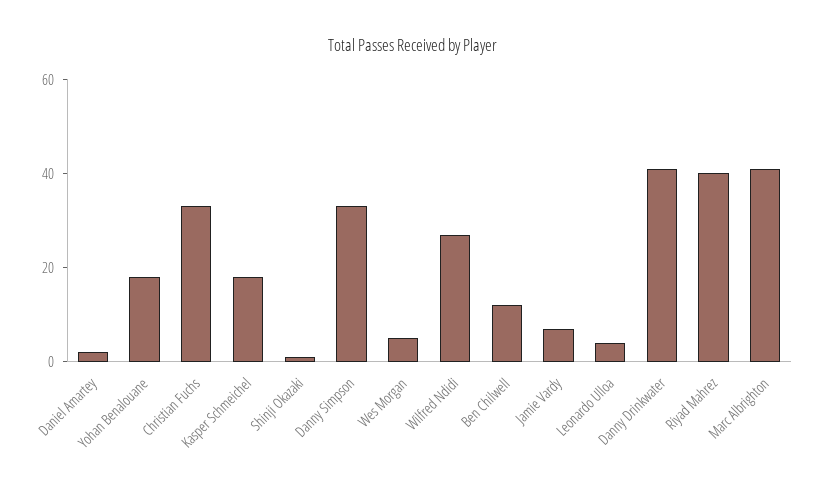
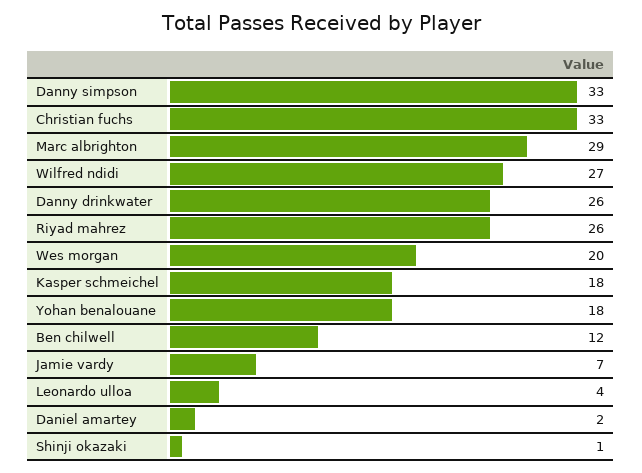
  {
    "Daniel Amartey": 2,
    "Yohan Benalouane": 18,
    "Christian Fuchs": 33,
    "Kasper Schmeichel": 18,
    "Shinji Okazaki": 1,
    "Danny Simpson": 33,
-   "Wes Morgan": 5,
+   "Wes Morgan": 20,
    "Wilfred Ndidi": 27,
    "Ben Chilwell": 12,
    "Jamie Vardy": 7,
    "Leonardo Ulloa": 4,
-   "Danny Drinkwater": 40,
+   "Danny Drinkwater": 26,
-   "Riyad Mahrez": 40,
+   "Riyad Mahrez": 26,
-   "Marc Albrighton": 40
+   "Marc Albrighton": 29
  }

